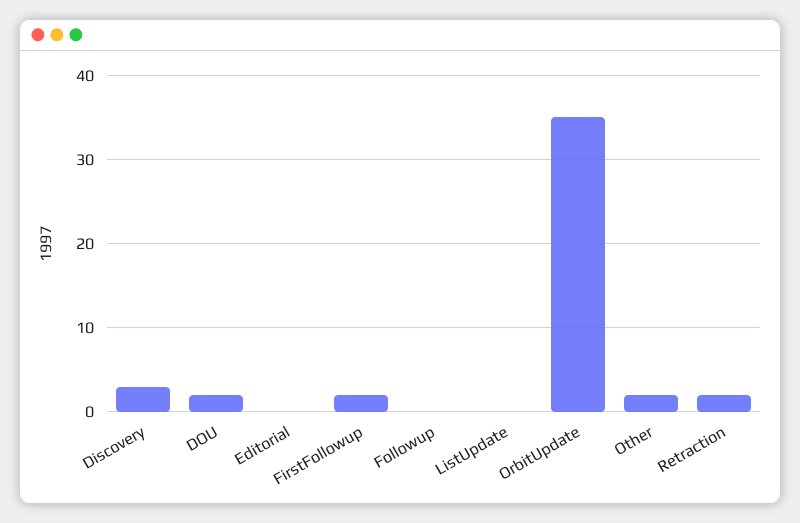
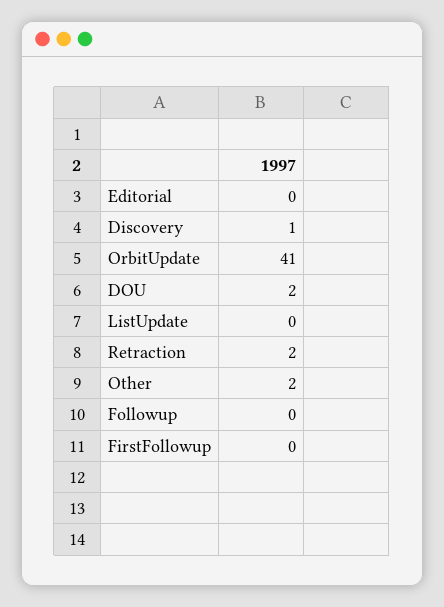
  {
-   "Discovery": 3,
+   "Discovery": 1,
    "DOU": 2,
    "Editorial": 0,
-   "FirstFollowup": 2,
+   "FirstFollowup": 0,
    "Followup": 0,
    "ListUpdate": 0,
-   "OrbitUpdate": 35,
+   "OrbitUpdate": 41,
    "Other": 2,
    "Retraction": 2
  }

